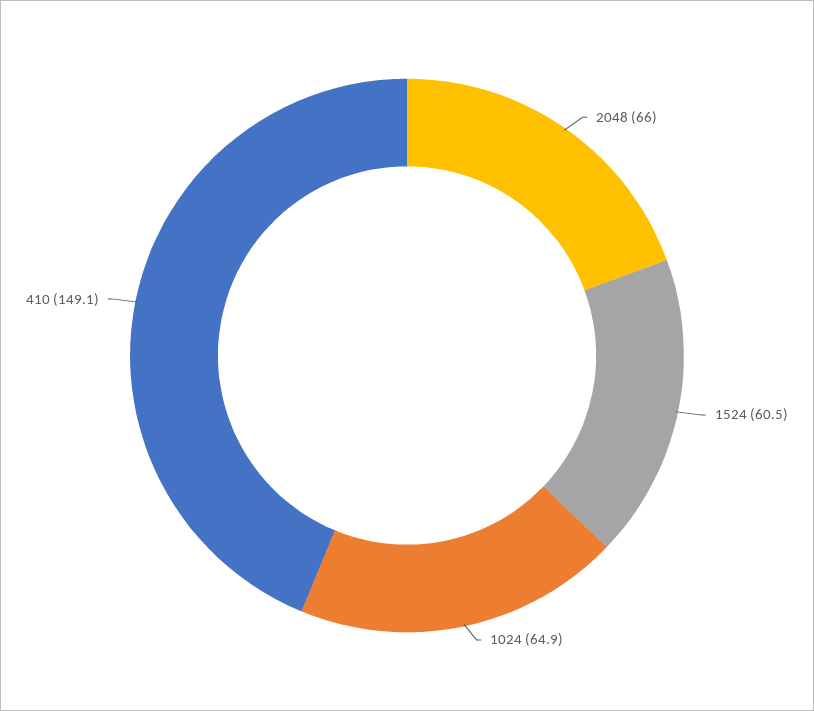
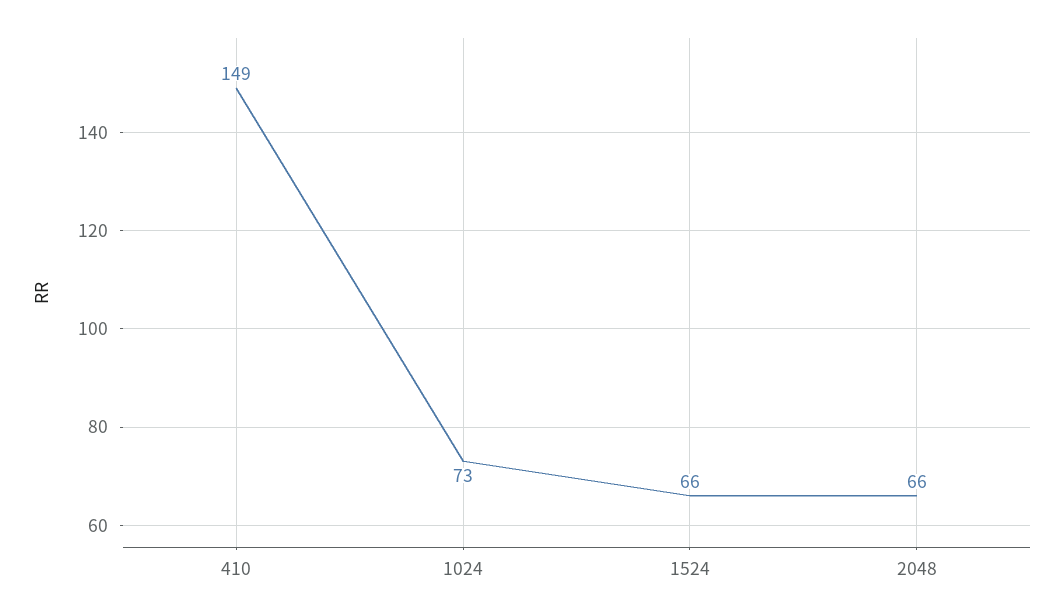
  {
    "2048": 66,
-   "1524": 60.5,
+   "1524": 66,
-   "1024": 64.9,
+   "1024": 73,
    "410": 149.1
  }

